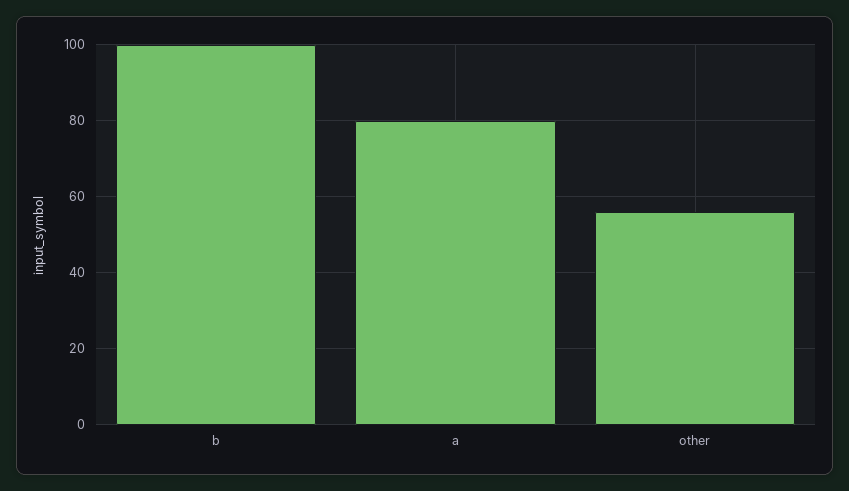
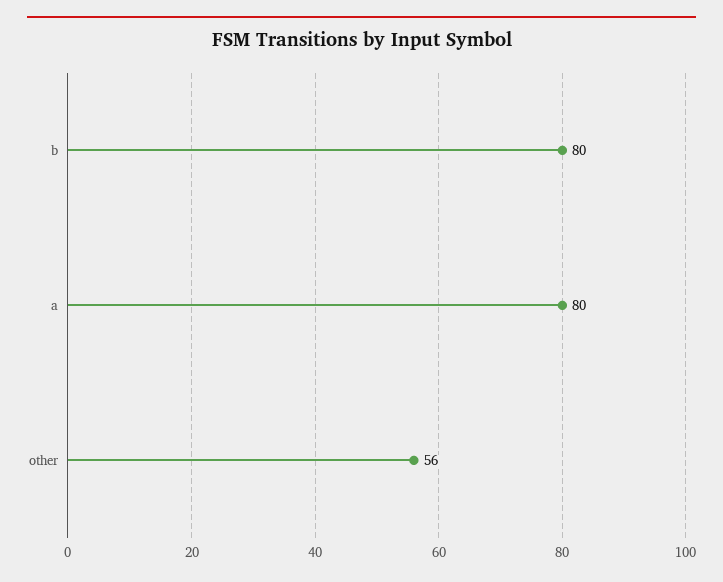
  {
-   "b": 100,
+   "b": 80,
    "a": 80,
    "other": 56
  }

